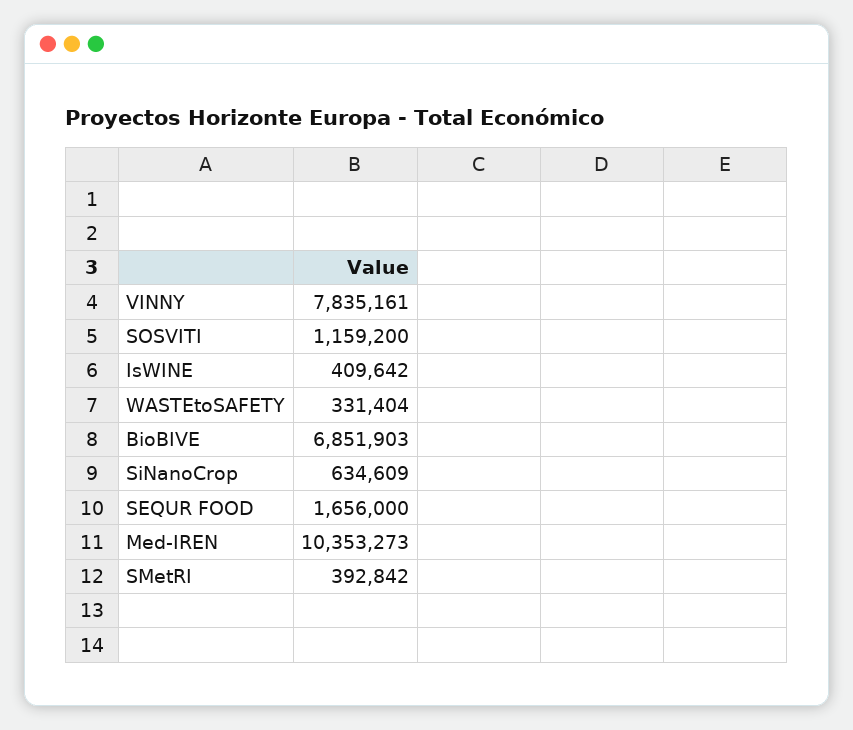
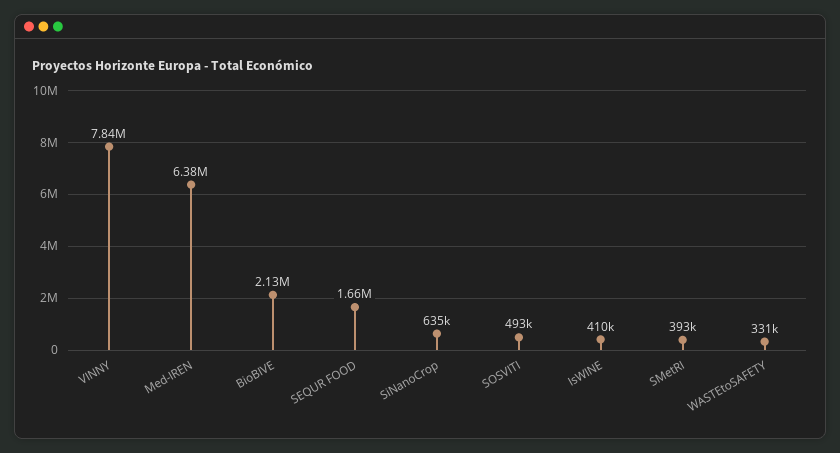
  {
    "VINNY": 7835161,
-   "SOSVITI": 1159200,
+   "SOSVITI": 493000,
    "IsWINE": 409642,
    "WASTEtoSAFETY": 331404,
-   "BioBIVE": 6851903,
+   "BioBIVE": 2130000,
    "SiNanoCrop": 634609,
    "SEQUR FOOD": 1656000,
-   "Med-IREN": 10353273,
+   "Med-IREN": 6380000,
    "SMetRI": 392842
  }

